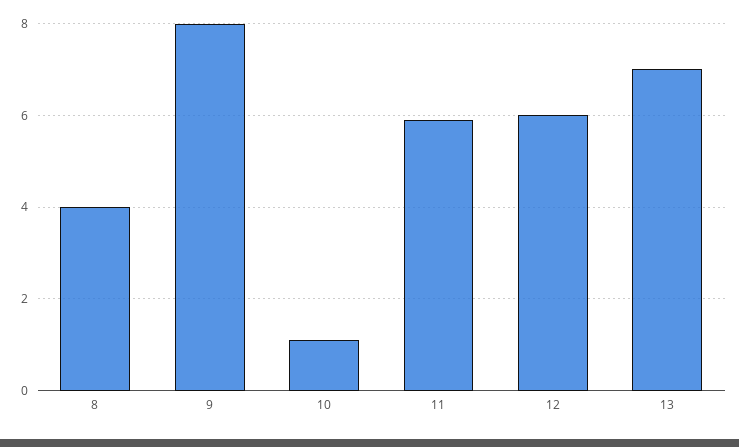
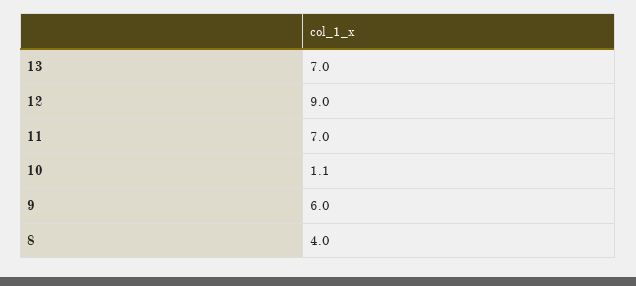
  {
    "8": 4,
-   "9": 8,
+   "9": 6,
    "10": 1.1,
-   "11": 6,
+   "11": 7,
-   "12": 6,
+   "12": 9,
    "13": 7
  }

